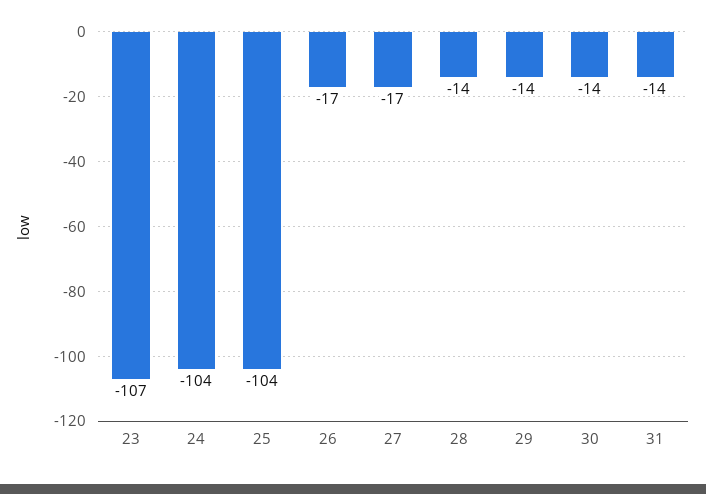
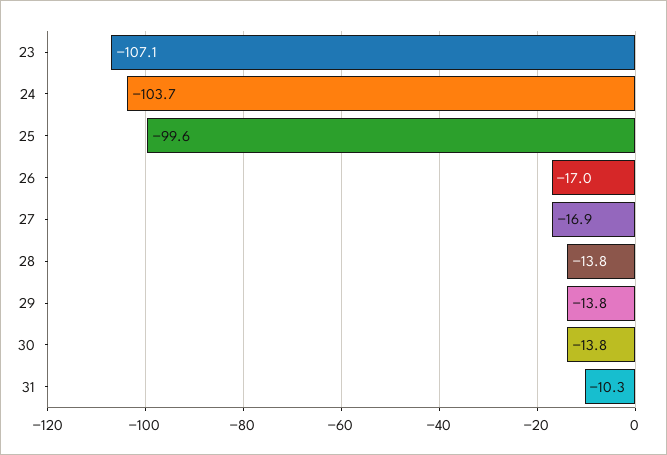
  {
    "23": -107.1,
    "24": -103.7,
-   "25": -104,
+   "25": -99.6,
    "26": -17,
    "27": -16.9,
    "28": -13.8,
    "29": -13.8,
    "30": -13.8,
-   "31": -14
+   "31": -10.3
  }

